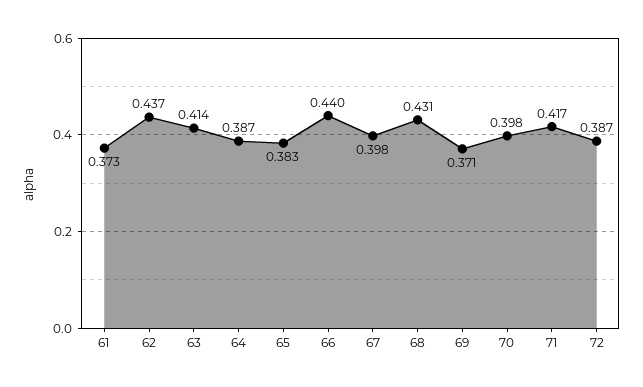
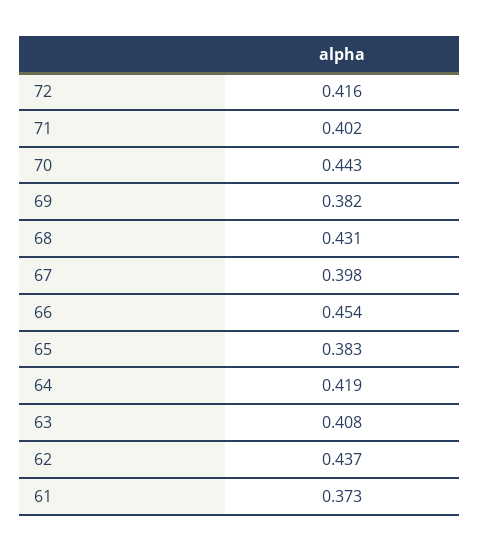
  {
    "61": 0.373,
    "62": 0.437,
-   "63": 0.414,
+   "63": 0.408,
-   "64": 0.387,
+   "64": 0.419,
    "65": 0.383,
-   "66": 0.44,
+   "66": 0.454,
    "67": 0.398,
    "68": 0.431,
-   "69": 0.371,
+   "69": 0.382,
-   "70": 0.398,
+   "70": 0.443,
-   "71": 0.417,
+   "71": 0.402,
-   "72": 0.387
+   "72": 0.416
  }

